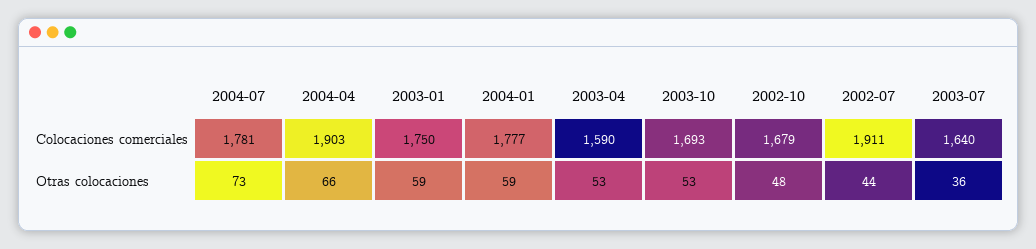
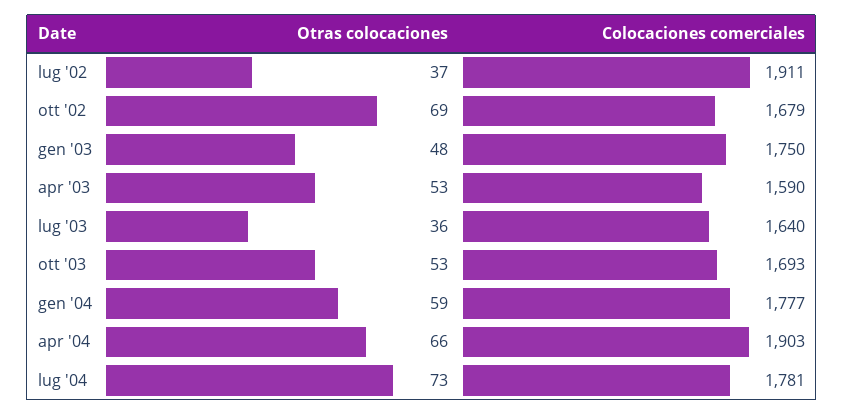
  {
    "2004-07": {
      "Colocaciones comerciales": 1781,
      "Otras colocaciones": 73
    },
    "2004-04": {
      "Colocaciones comerciales": 1903,
      "Otras colocaciones": 66
    },
    "2003-01": {
      "Colocaciones comerciales": 1750,
-     "Otras colocaciones": 59
+     "Otras colocaciones": 48
    },
    "2004-01": {
      "Colocaciones comerciales": 1777,
      "Otras colocaciones": 59
    },
    "2003-04": {
      "Colocaciones comerciales": 1590,
      "Otras colocaciones": 53
    },
    "2003-10": {
      "Colocaciones comerciales": 1693,
      "Otras colocaciones": 53
    },
    "2002-10": {
      "Colocaciones comerciales": 1679,
-     "Otras colocaciones": 48
+     "Otras colocaciones": 69
    },
    "2002-07": {
      "Colocaciones comerciales": 1911,
-     "Otras colocaciones": 44
+     "Otras colocaciones": 37
    },
    "2003-07": {
      "Colocaciones comerciales": 1640,
      "Otras colocaciones": 36
    }
  }

